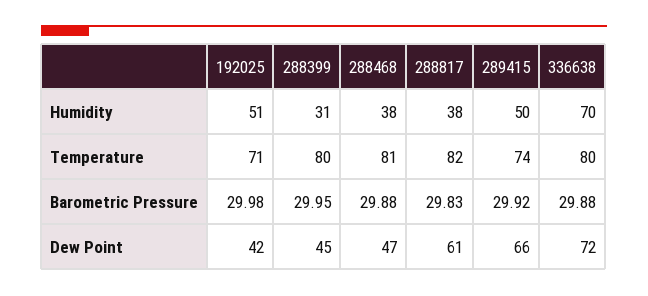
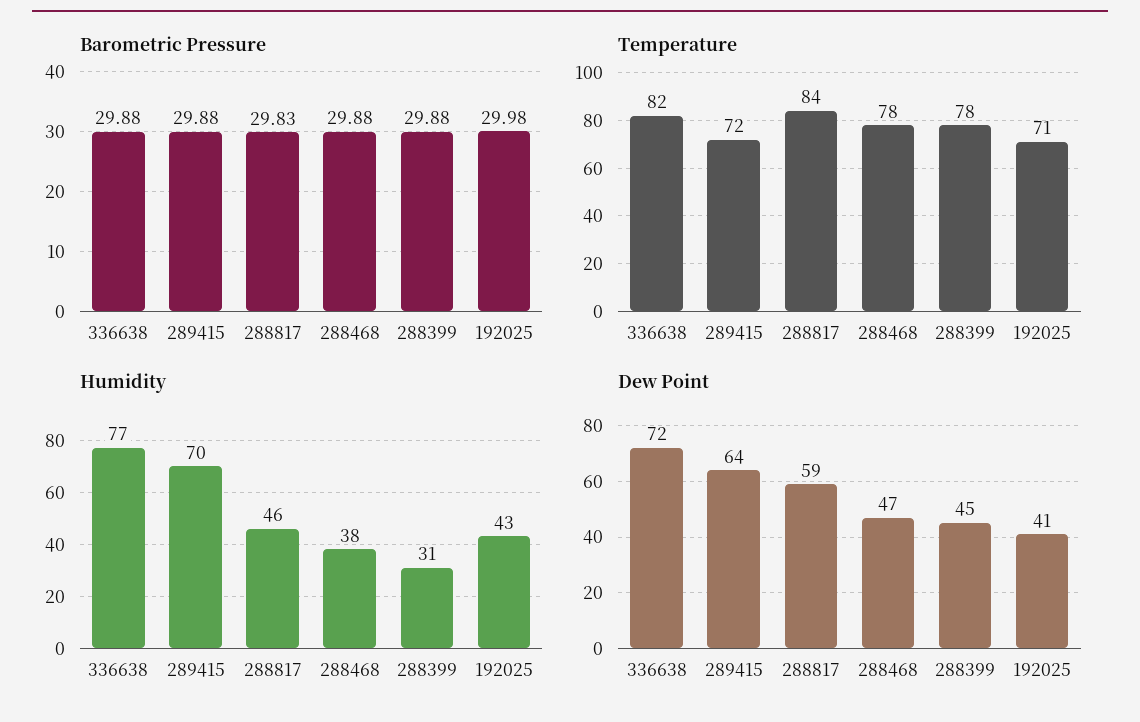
  {
    "Humidity": {
-     "192025": 51,
+     "192025": 43,
      "288399": 31,
      "288468": 38,
-     "288817": 38,
+     "288817": 46,
-     "289415": 50,
+     "289415": 70,
-     "336638": 70
+     "336638": 77
    },
    "Temperature": {
      "192025": 71,
-     "288399": 80,
+     "288399": 78,
-     "288468": 81,
+     "288468": 78,
-     "288817": 82,
+     "288817": 84,
-     "289415": 74,
+     "289415": 72,
-     "336638": 80
+     "336638": 82
    },
    "Barometric Pressure": {
      "192025": 29.98,
-     "288399": 29.95,
+     "288399": 29.88,
      "288468": 29.88,
      "288817": 29.83,
-     "289415": 29.92,
+     "289415": 29.88,
      "336638": 29.88
    },
    "Dew Point": {
-     "192025": 42,
+     "192025": 41,
      "288399": 45,
      "288468": 47,
-     "288817": 61,
+     "288817": 59,
-     "289415": 66,
+     "289415": 64,
      "336638": 72
    }
  }

